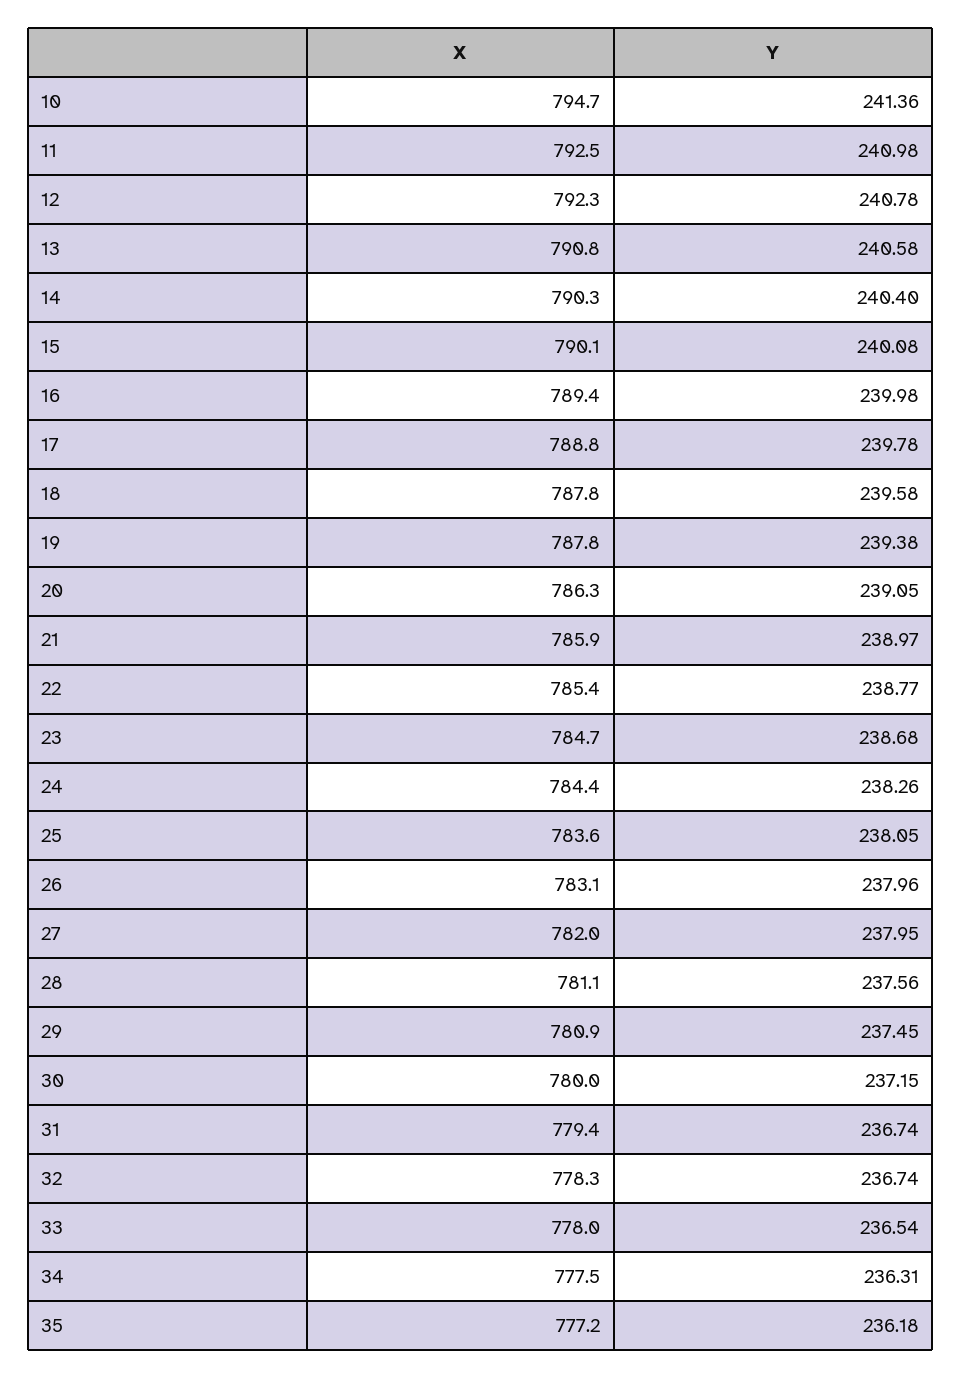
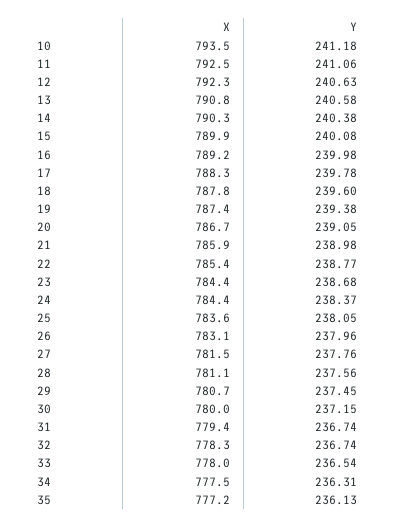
  {
    "X": {
-     "10": 794.7,
+     "10": 793.5,
      "11": 792.5,
      "12": 792.3,
      "13": 790.8,
      "14": 790.3,
-     "15": 790.1,
+     "15": 789.9,
-     "16": 789.4,
+     "16": 789.2,
-     "17": 788.8,
+     "17": 788.3,
      "18": 787.8,
-     "19": 787.8,
+     "19": 787.4,
-     "20": 786.3,
+     "20": 786.7,
      "21": 785.9,
      "22": 785.4,
-     "23": 784.7,
+     "23": 784.4,
      "24": 784.4,
      "25": 783.6,
      "26": 783.1,
-     "27": 782,
+     "27": 781.5,
      "28": 781.1,
-     "29": 780.9,
+     "29": 780.7,
      "30": 780,
      "31": 779.4,
      "32": 778.3,
      "33": 778,
      "34": 777.5,
      "35": 777.2
    },
    "Y": {
-     "10": 241.36,
+     "10": 241.18,
-     "11": 240.98,
+     "11": 241.06,
-     "12": 240.78,
+     "12": 240.63,
      "13": 240.58,
-     "14": 240.4,
+     "14": 240.38,
      "15": 240.08,
      "16": 239.98,
      "17": 239.78,
-     "18": 239.58,
+     "18": 239.6,
      "19": 239.38,
      "20": 239.05,
-     "21": 238.97,
+     "21": 238.98,
      "22": 238.77,
      "23": 238.68,
-     "24": 238.26,
+     "24": 238.37,
      "25": 238.05,
      "26": 237.96,
-     "27": 237.95,
+     "27": 237.76,
      "28": 237.56,
      "29": 237.45,
      "30": 237.15,
      "31": 236.74,
      "32": 236.74,
      "33": 236.54,
      "34": 236.31,
-     "35": 236.18
+     "35": 236.13
    }
  }

